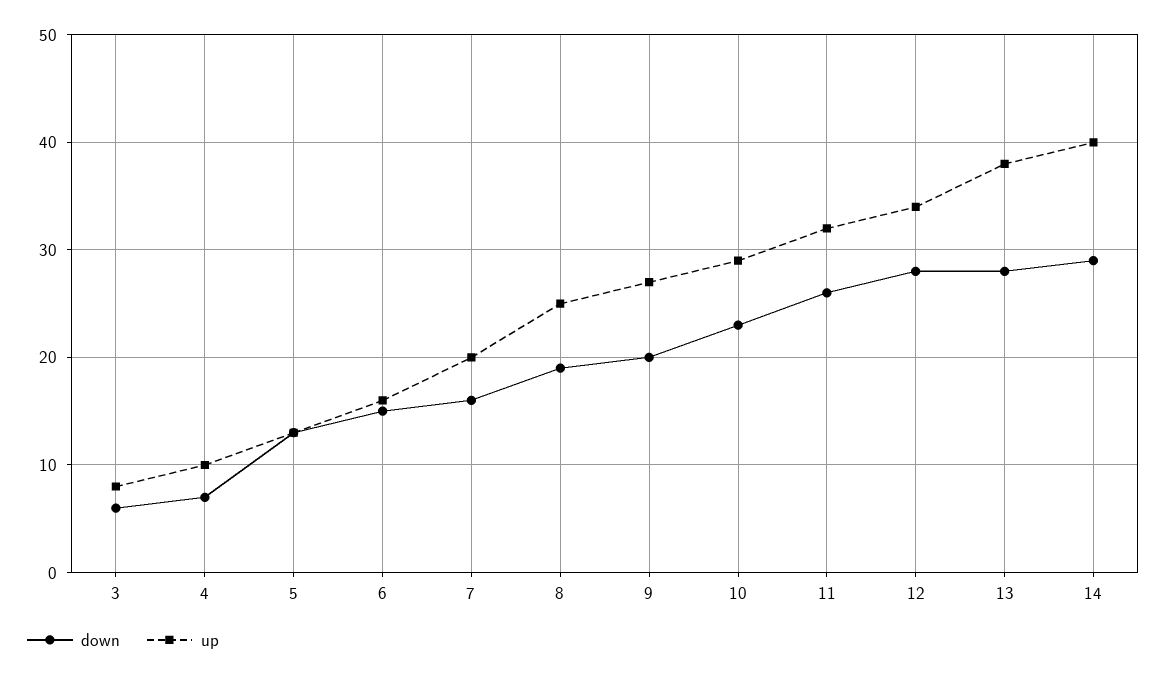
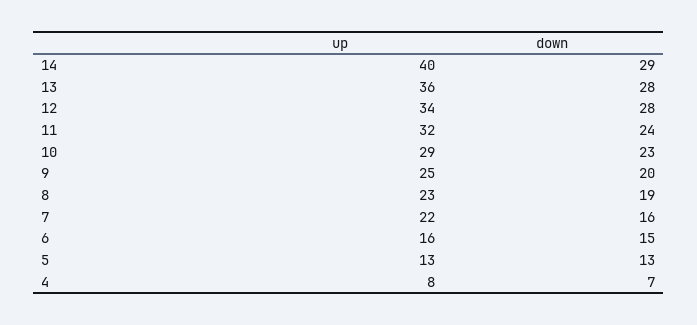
  {
    "down": {
-     "3": 6,
      "4": 7,
      "5": 13,
      "6": 15,
      "7": 16,
      "8": 19,
      "9": 20,
      "10": 23,
-     "11": 26,
+     "11": 24,
      "12": 28,
      "13": 28,
      "14": 29
    },
    "up": {
-     "3": 8,
-     "4": 10,
+     "4": 8,
      "5": 13,
      "6": 16,
-     "7": 20,
+     "7": 22,
-     "8": 25,
+     "8": 23,
-     "9": 27,
+     "9": 25,
      "10": 29,
      "11": 32,
      "12": 34,
-     "13": 38,
+     "13": 36,
      "14": 40
    }
  }

